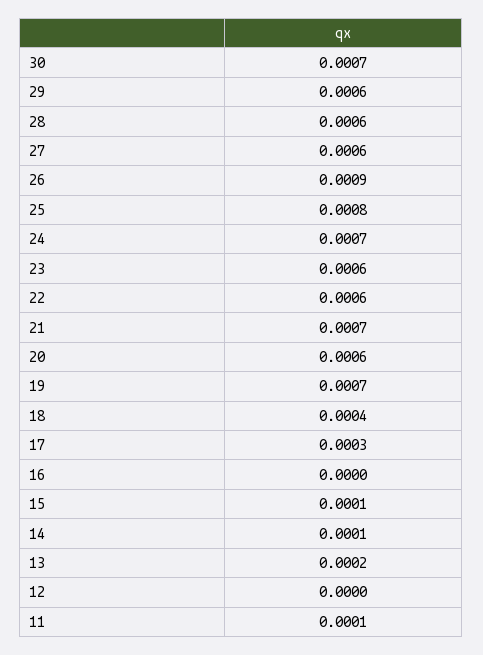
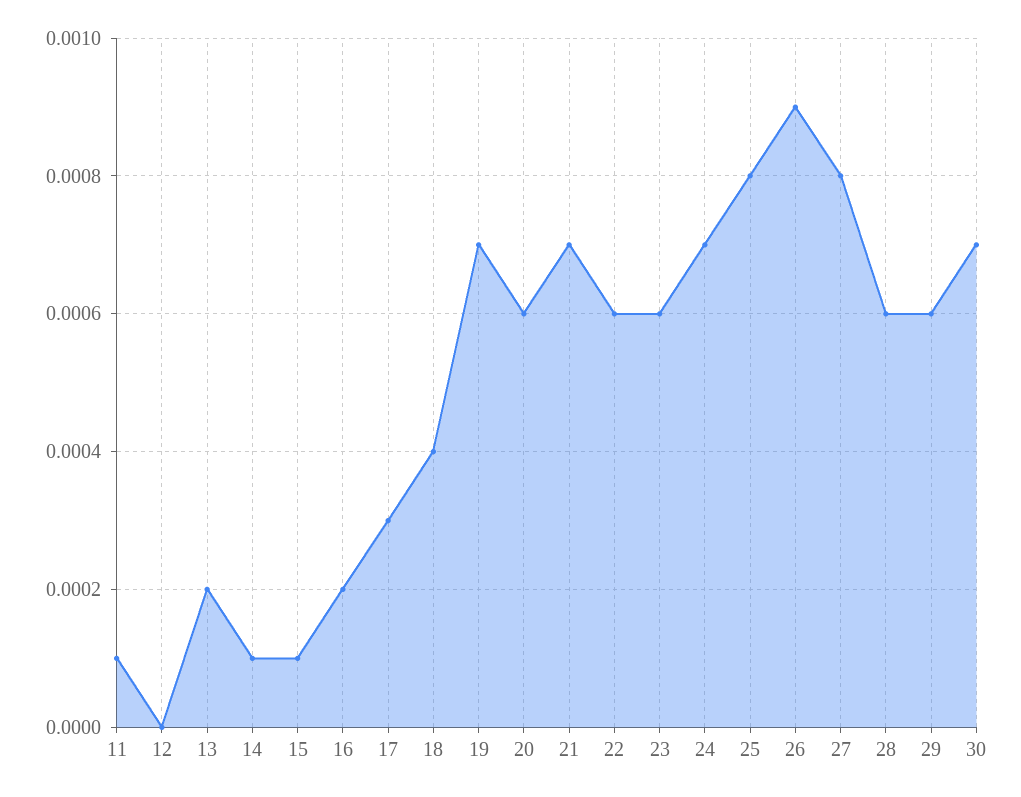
  {
    "30": 0.0007,
    "29": 0.0006,
    "28": 0.0006,
-   "27": 0.0006,
+   "27": 0.0008,
    "26": 0.0009,
    "25": 0.0008,
    "24": 0.0007,
    "23": 0.0006,
    "22": 0.0006,
    "21": 0.0007,
    "20": 0.0006,
    "19": 0.0007,
    "18": 0.0004,
    "17": 0.0003,
-   "16": 0,
+   "16": 0.0002,
    "15": 0.0001,
    "14": 0.0001,
    "13": 0.0002,
    "12": 0,
    "11": 0.0001
  }

